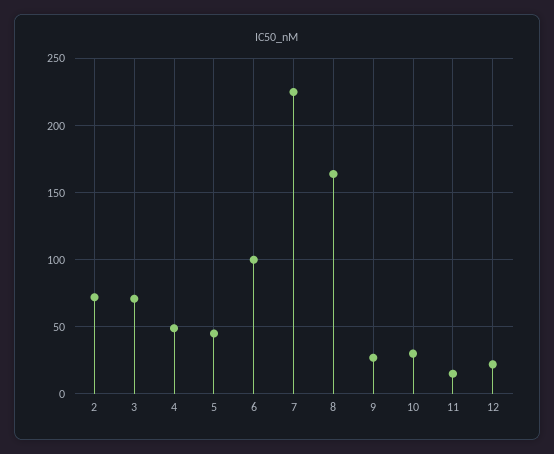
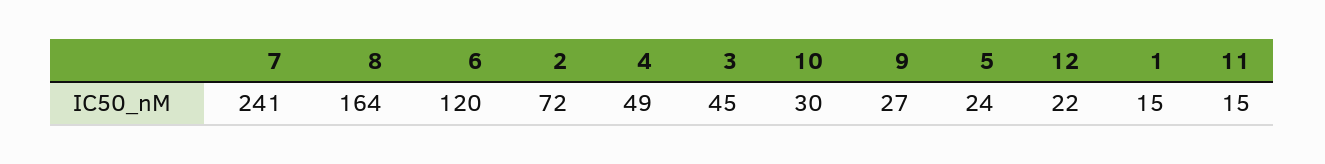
  {
    "2": 72,
-   "3": 70,
+   "3": 45,
    "4": 49,
-   "5": 45,
+   "5": 24,
-   "6": 100,
+   "6": 120,
-   "7": 225,
+   "7": 241,
    "8": 164,
    "9": 27,
    "10": 30,
    "11": 15,
-   "12": 22
+   "12": 22,
+   "1": 15
  }

